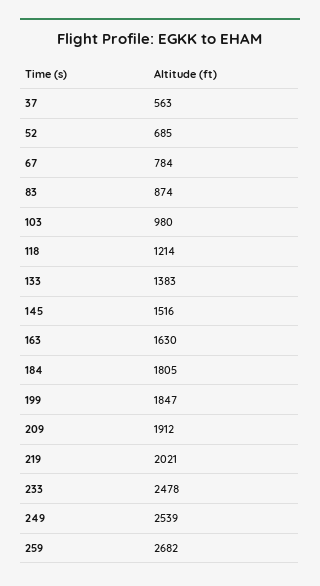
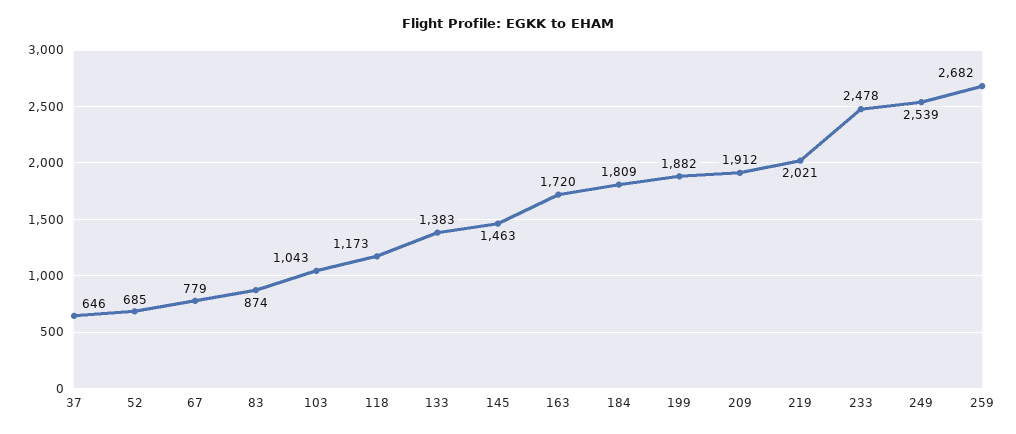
  {
-   "37": 563,
+   "37": 646,
    "52": 685,
-   "67": 784,
+   "67": 779,
    "83": 874,
-   "103": 980,
+   "103": 1043,
-   "118": 1214,
+   "118": 1173,
    "133": 1383,
-   "145": 1516,
+   "145": 1463,
-   "163": 1630,
+   "163": 1720,
-   "184": 1805,
+   "184": 1809,
-   "199": 1847,
+   "199": 1882,
    "209": 1912,
    "219": 2021,
    "233": 2478,
    "249": 2539,
    "259": 2682
  }

